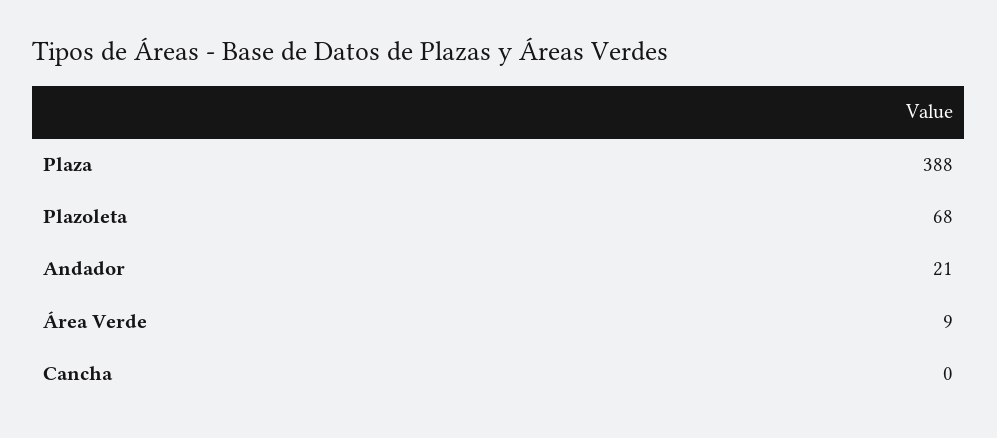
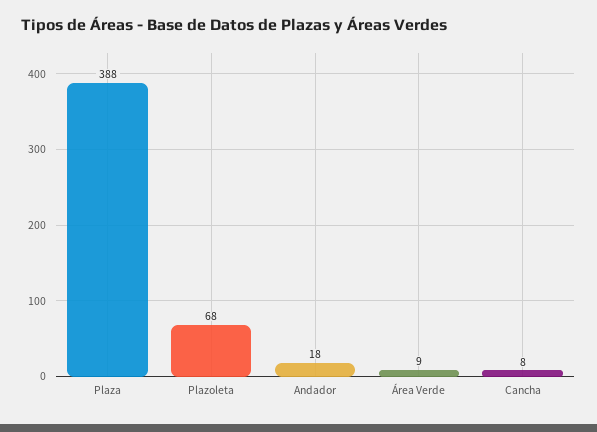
  {
    "Plaza": 388,
    "Plazoleta": 68,
-   "Andador": 21,
+   "Andador": 18,
    "Área Verde": 9,
-   "Cancha": 0
+   "Cancha": 8
  }

